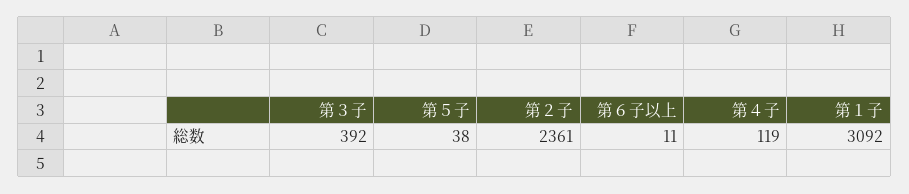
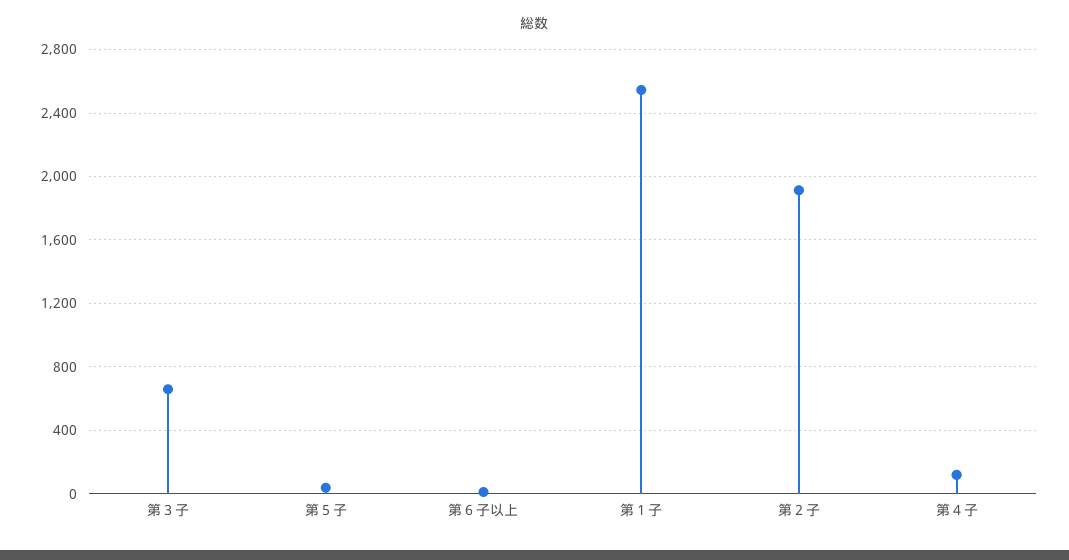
  {
-   "第３子": 392,
+   "第３子": 650,
    "第５子": 38,
-   "第２子": 2361,
+   "第２子": 1900,
    "第６子以上": 11,
    "第４子": 119,
-   "第１子": 3092
+   "第１子": 2550
  }

